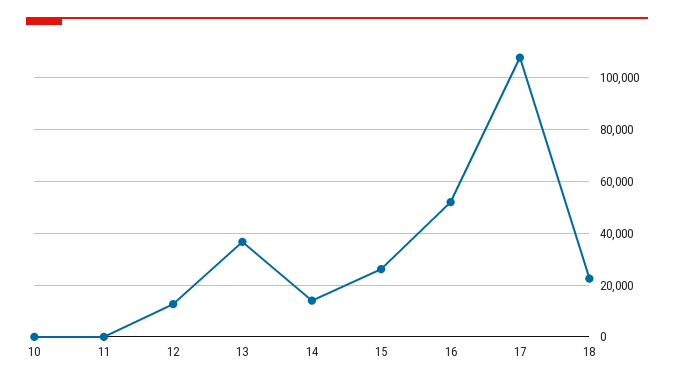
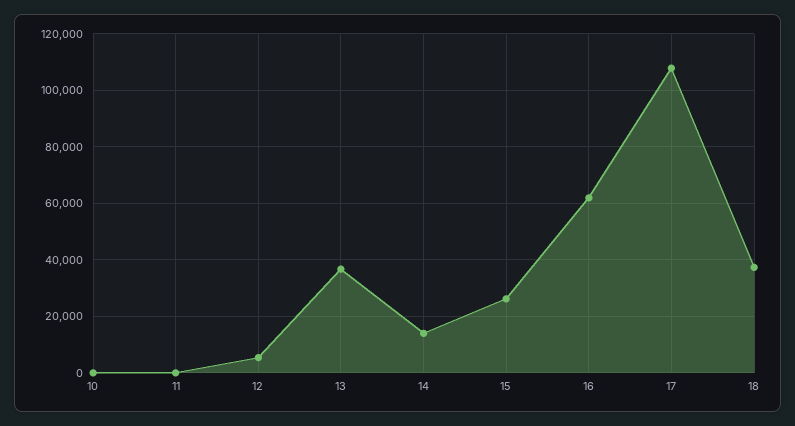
  {
    "10": 0,
    "11": 0,
-   "12": 12500,
+   "12": 5000,
    "13": 37500,
    "14": 15000,
    "15": 25000,
-   "16": 52500,
+   "16": 62500,
    "17": 107500,
-   "18": 22500
+   "18": 37500
  }

